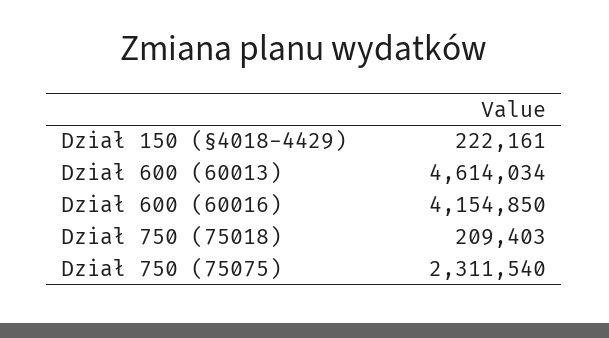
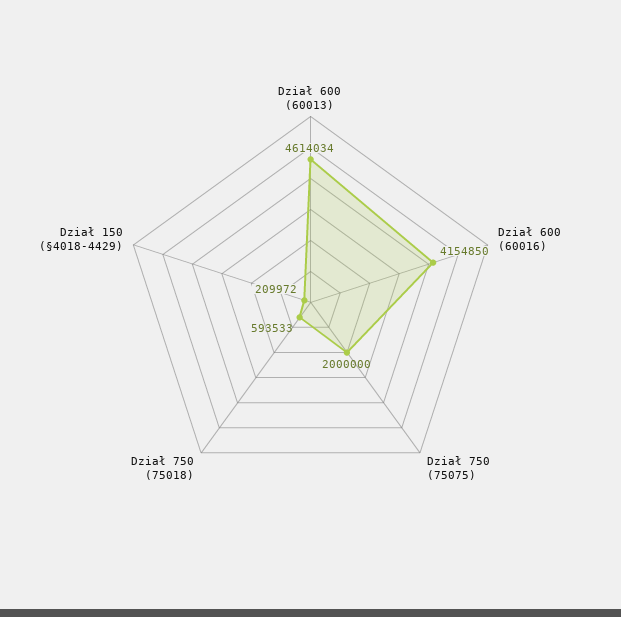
  {
-   "Dział 150 (§4018-4429)": 222161,
+   "Dział 150 (§4018-4429)": 209972,
    "Dział 600 (60013)": 4614034,
    "Dział 600 (60016)": 4154850,
-   "Dział 750 (75018)": 209403,
+   "Dział 750 (75018)": 593533,
-   "Dział 750 (75075)": 2311540
+   "Dział 750 (75075)": 2000000
  }

